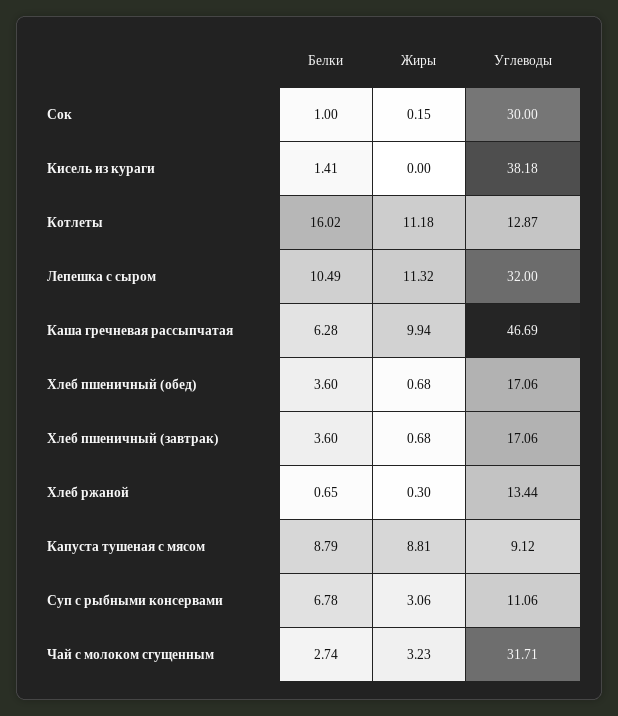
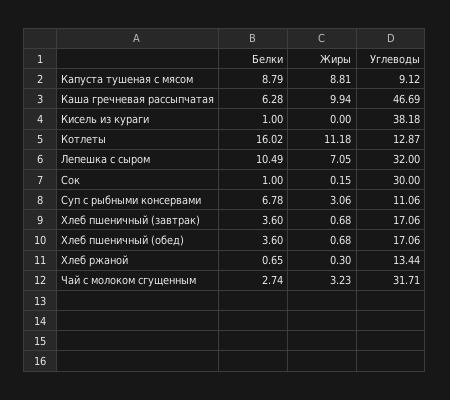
  {
    "Белки": {
      "Сок": 1,
-     "Кисель из кураги": 1.41,
+     "Кисель из кураги": 1,
      "Котлеты": 16.02,
      "Лепешка с сыром": 10.49,
      "Каша гречневая рассыпчатая": 6.28,
      "Хлеб пшеничный (обед)": 3.6,
      "Хлеб пшеничный (завтрак)": 3.6,
      "Хлеб ржаной": 0.65,
      "Капуста тушеная с мясом": 8.79,
      "Суп с рыбными консервами": 6.78,
      "Чай с молоком сгущенным": 2.74
    },
    "Жиры": {
      "Сок": 0.15,
      "Кисель из кураги": 0,
      "Котлеты": 11.18,
-     "Лепешка с сыром": 11.32,
+     "Лепешка с сыром": 7.05,
      "Каша гречневая рассыпчатая": 9.94,
      "Хлеб пшеничный (обед)": 0.68,
      "Хлеб пшеничный (завтрак)": 0.68,
      "Хлеб ржаной": 0.3,
      "Капуста тушеная с мясом": 8.81,
      "Суп с рыбными консервами": 3.06,
      "Чай с молоком сгущенным": 3.23
    },
    "Углеводы": {
      "Сок": 30,
      "Кисель из кураги": 38.18,
      "Котлеты": 12.87,
      "Лепешка с сыром": 32,
      "Каша гречневая рассыпчатая": 46.69,
      "Хлеб пшеничный (обед)": 17.06,
      "Хлеб пшеничный (завтрак)": 17.06,
      "Хлеб ржаной": 13.44,
      "Капуста тушеная с мясом": 9.12,
      "Суп с рыбными консервами": 11.06,
      "Чай с молоком сгущенным": 31.71
    }
  }

